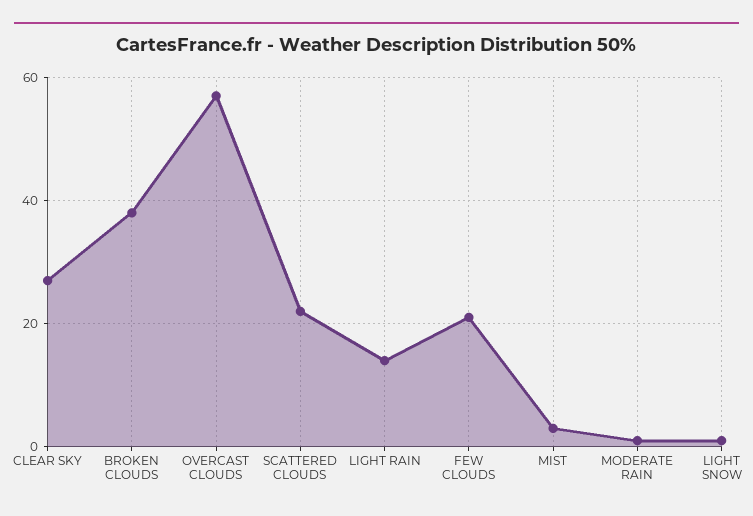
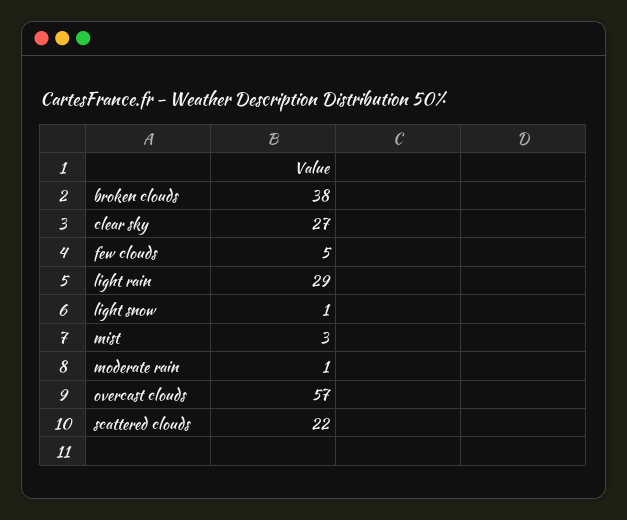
  {
    "CLEAR SKY": 27,
    "BROKEN CLOUDS": 38,
    "OVERCAST CLOUDS": 57,
    "SCATTERED CLOUDS": 22,
-   "LIGHT RAIN": 15,
+   "LIGHT RAIN": 29,
-   "FEW CLOUDS": 20,
+   "FEW CLOUDS": 5,
    "MIST": 3,
    "MODERATE RAIN": 1,
    "LIGHT SNOW": 1
  }

